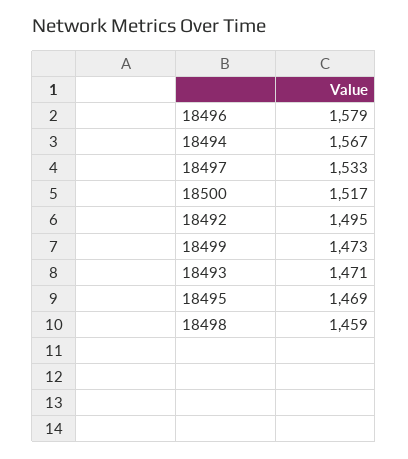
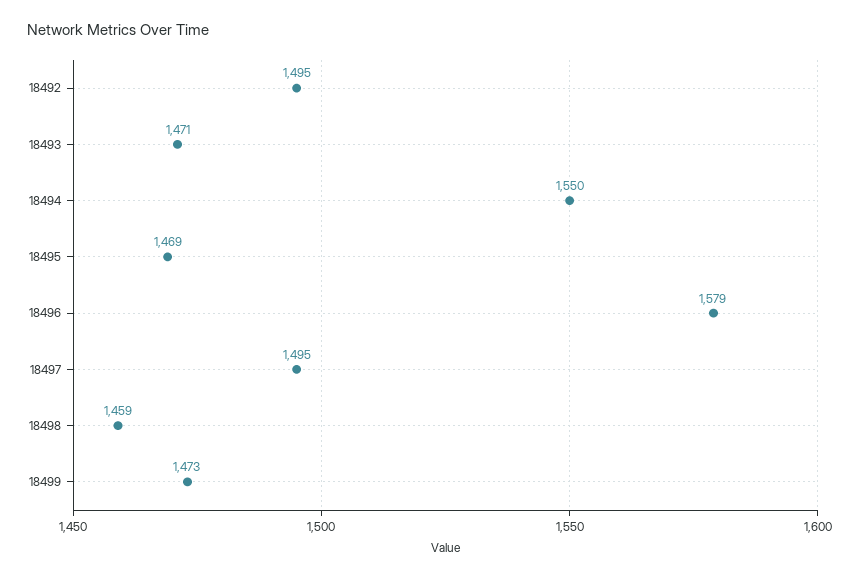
  {
    "18496": 1579,
-   "18494": 1567,
+   "18494": 1550,
-   "18497": 1533,
+   "18497": 1495,
-   "18500": 1517,
    "18492": 1495,
    "18499": 1473,
    "18493": 1471,
    "18495": 1469,
    "18498": 1459
  }

